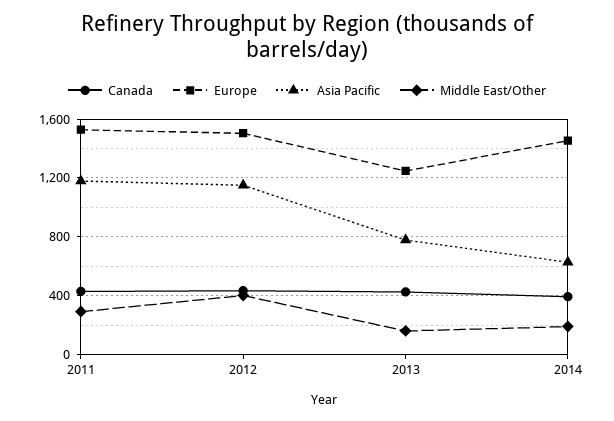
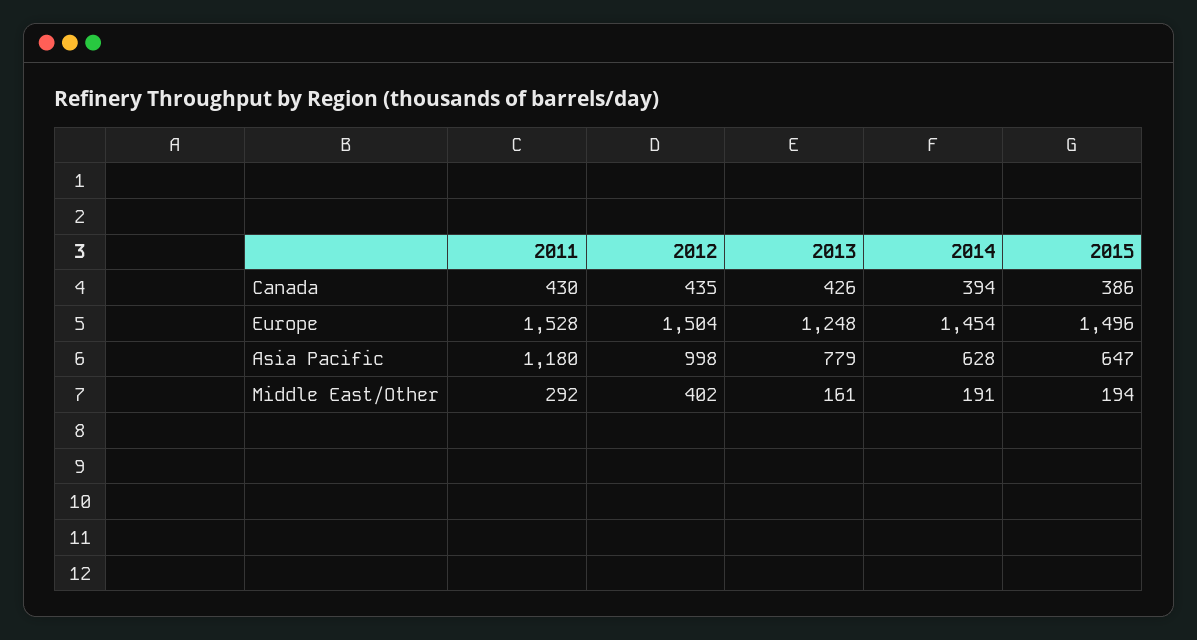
  {
    "Canada": {
      "2011": 430,
      "2012": 435,
      "2013": 426,
-     "2014": 394
+     "2014": 394,
+     "2015": 386
    },
    "Europe": {
      "2011": 1528,
      "2012": 1504,
      "2013": 1248,
-     "2014": 1454
+     "2014": 1454,
+     "2015": 1496
    },
    "Asia Pacific": {
      "2011": 1180,
-     "2012": 1150,
+     "2012": 998,
      "2013": 779,
-     "2014": 628
+     "2014": 628,
+     "2015": 647
    },
    "Middle East/Other": {
      "2011": 292,
      "2012": 402,
      "2013": 161,
-     "2014": 191
+     "2014": 191,
+     "2015": 194
    }
  }

